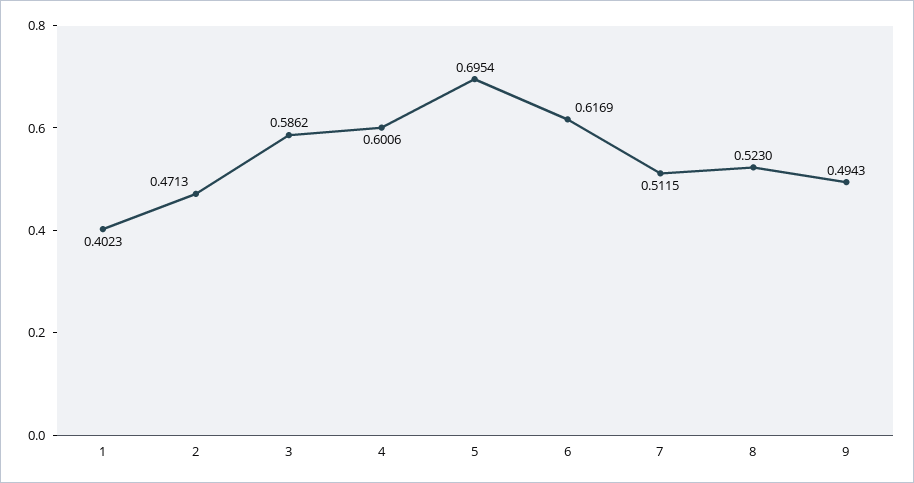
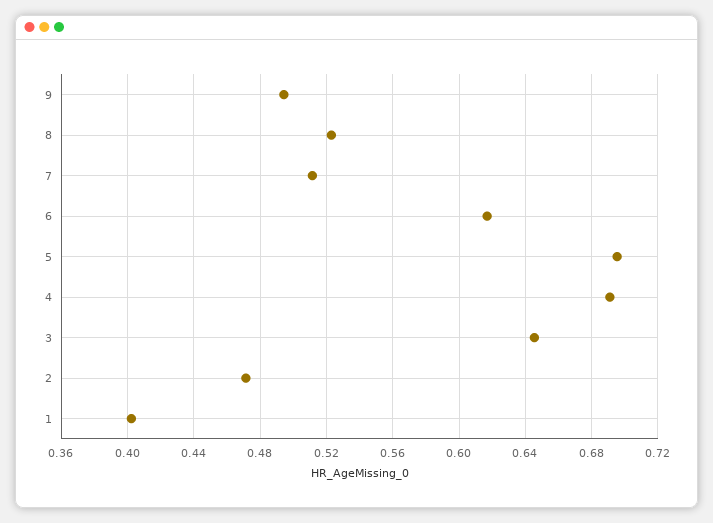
  {
    "1": 0.4023,
    "2": 0.4713,
-   "3": 0.5862,
+   "3": 0.645,
-   "4": 0.6006,
+   "4": 0.69,
    "5": 0.6954,
    "6": 0.6169,
    "7": 0.5115,
    "8": 0.523,
    "9": 0.4943
  }

